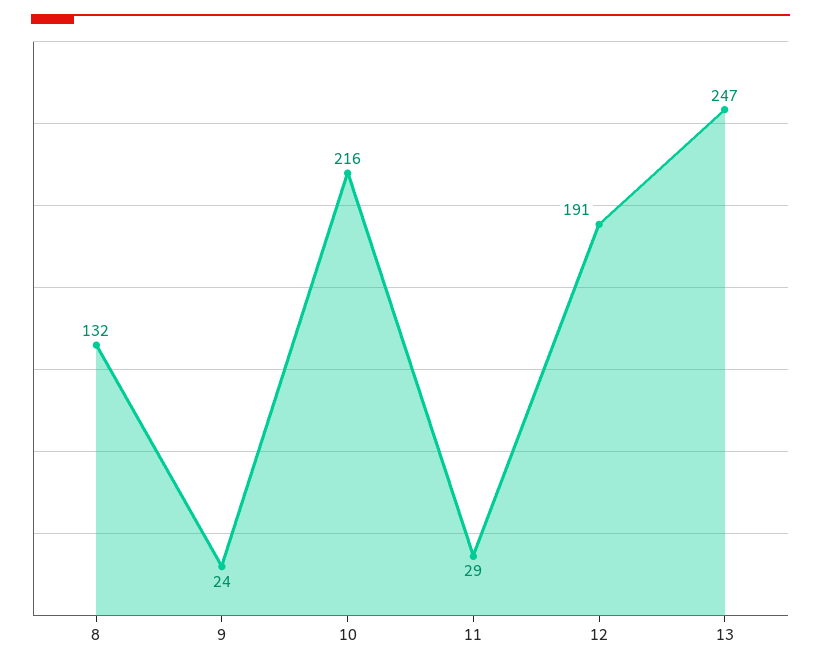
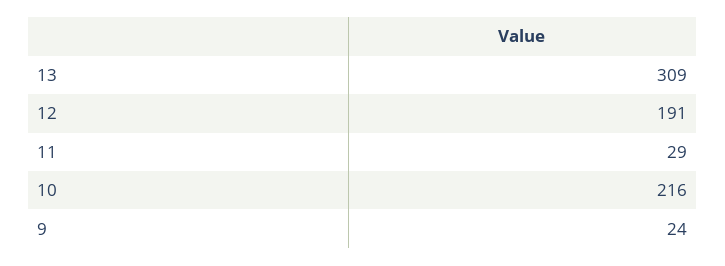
  {
-   "8": 132,
    "9": 24,
    "10": 216,
    "11": 29,
    "12": 191,
-   "13": 247
+   "13": 309
  }

